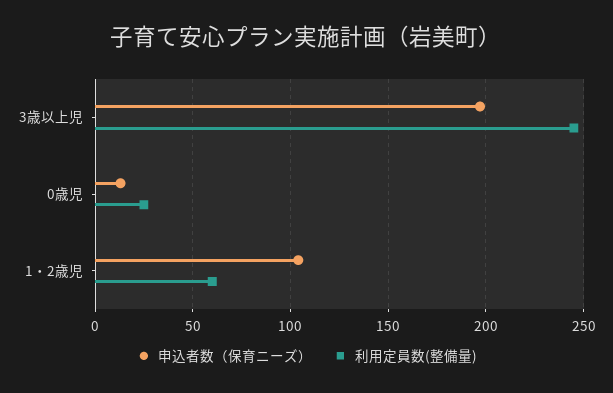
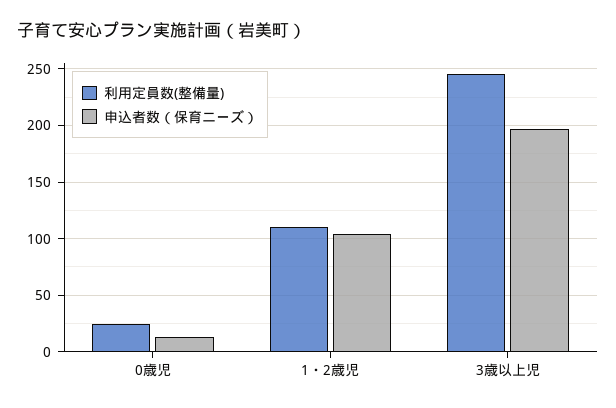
  {
    "申込者数（保育ニーズ）": {
      "3歳以上児": 195,
      "0歳児": 15,
      "1・2歳児": 105
    },
    "利用定員数(整備量)": {
      "3歳以上児": 245,
      "0歳児": 25,
-     "1・2歳児": 60
+     "1・2歳児": 110
    }
  }

